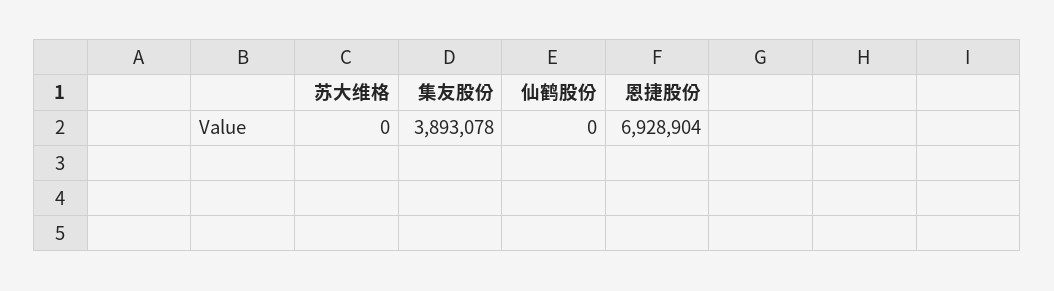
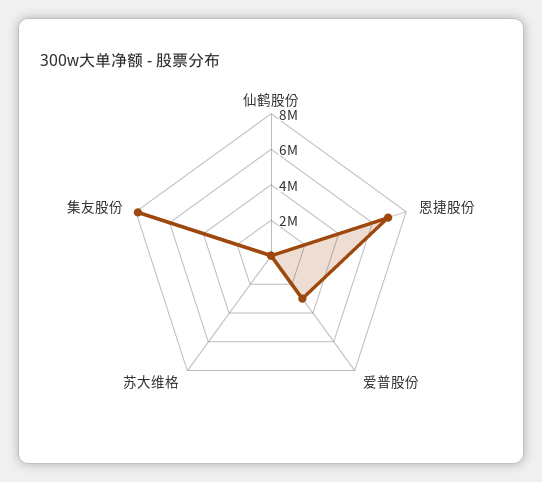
  {
    "苏大维格": 0,
-   "集友股份": 3893078,
+   "集友股份": 8000000,
    "仙鹤股份": 0,
-   "恩捷股份": 6928904
+   "恩捷股份": 6928904,
+   "爱普股份": 3000000
  }

